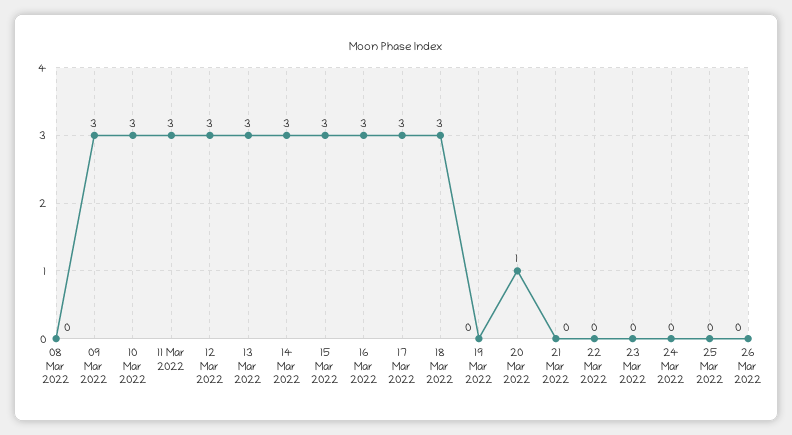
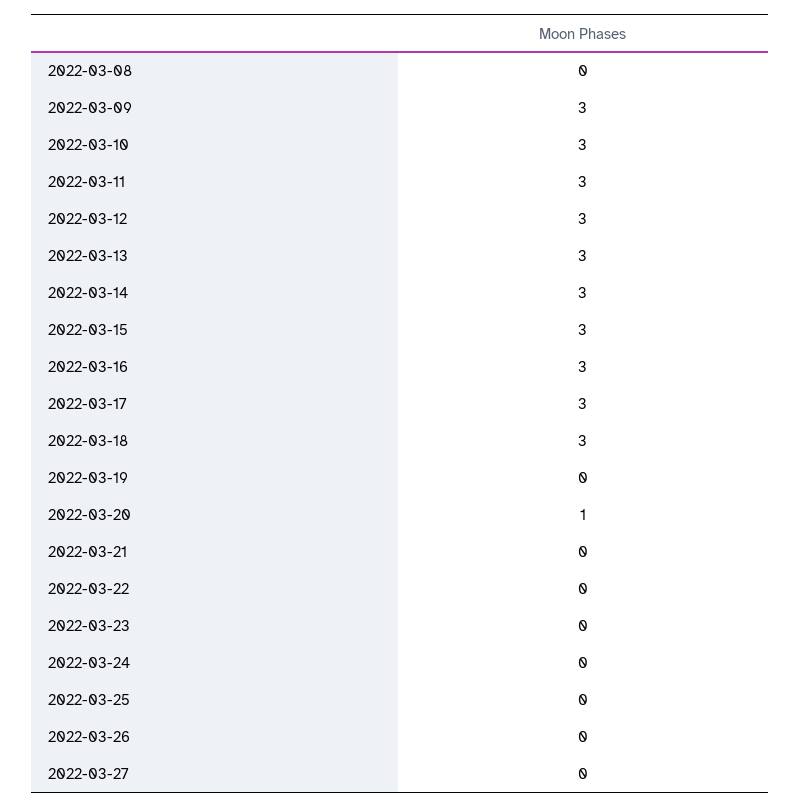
  {
    "08 Mar 2022": 0,
    "09 Mar 2022": 3,
    "10 Mar 2022": 3,
    "11 Mar 2022": 3,
    "12 Mar 2022": 3,
    "13 Mar 2022": 3,
    "14 Mar 2022": 3,
    "15 Mar 2022": 3,
    "16 Mar 2022": 3,
    "17 Mar 2022": 3,
    "18 Mar 2022": 3,
    "19 Mar 2022": 0,
    "20 Mar 2022": 1,
    "21 Mar 2022": 0,
    "22 Mar 2022": 0,
    "23 Mar 2022": 0,
    "24 Mar 2022": 0,
    "25 Mar 2022": 0,
-   "26 Mar 2022": 0
+   "26 Mar 2022": 0,
+   "2022-03-27": 0
  }

